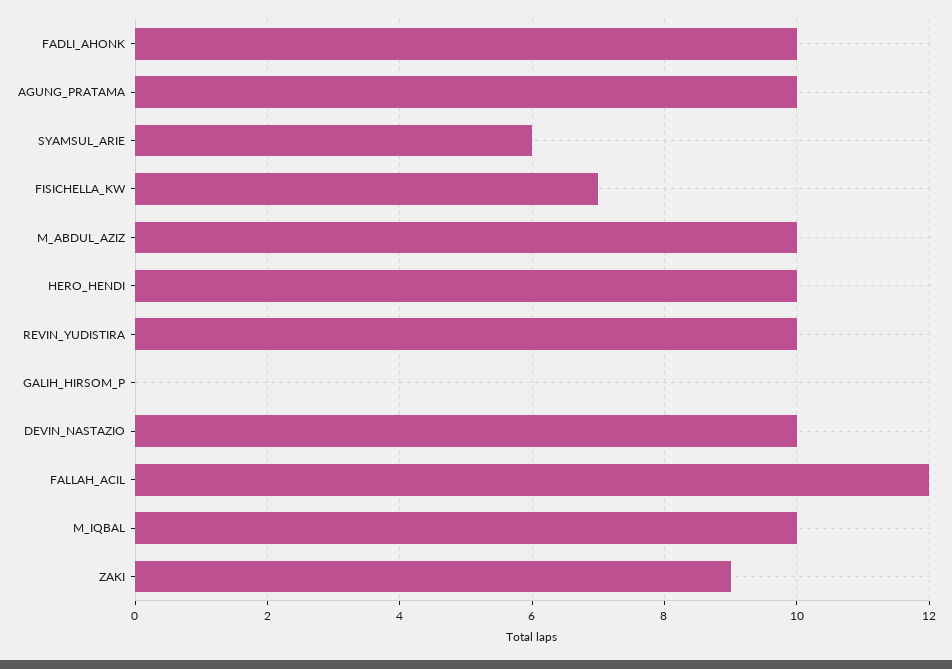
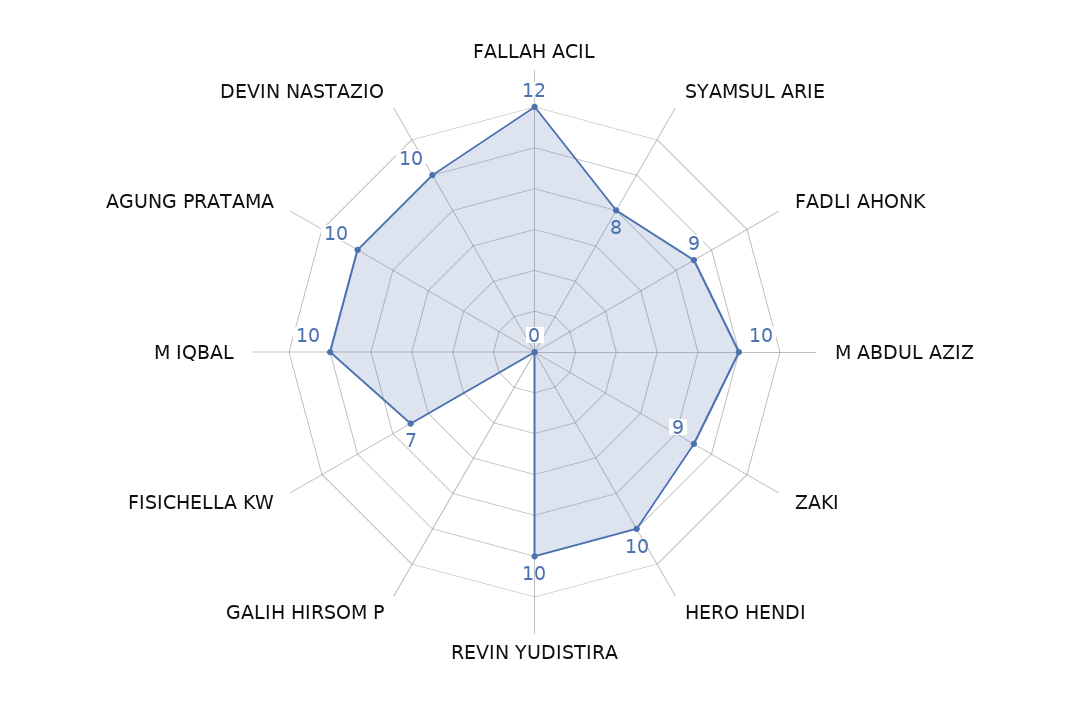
  {
-   "FADLI_AHONK": 10,
+   "FADLI_AHONK": 9,
    "AGUNG_PRATAMA": 10,
-   "SYAMSUL_ARIE": 6,
+   "SYAMSUL_ARIE": 8,
    "FISICHELLA_KW": 7,
    "M_ABDUL_AZIZ": 10,
    "HERO_HENDI": 10,
    "REVIN_YUDISTIRA": 10,
    "GALIH_HIRSOM_P": 0,
    "DEVIN_NASTAZIO": 10,
    "FALLAH_ACIL": 12,
    "M_IQBAL": 10,
    "ZAKI": 9
  }

